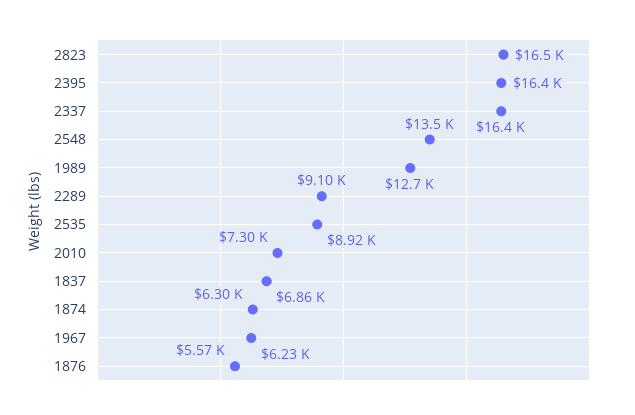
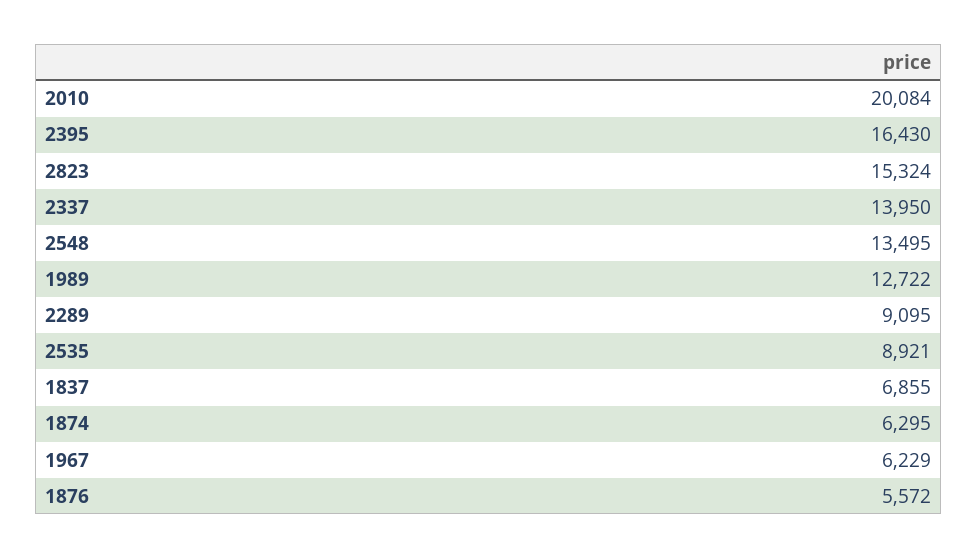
  {
-   "2823": 16500,
+   "2823": 15324,
    "2395": 16430,
-   "2337": 16400,
+   "2337": 13950,
    "2548": 13495,
    "1989": 12722,
    "2289": 9095,
    "2535": 8921,
-   "2010": 7300,
+   "2010": 20084,
    "1837": 6855,
    "1874": 6295,
    "1967": 6229,
    "1876": 5572
  }

